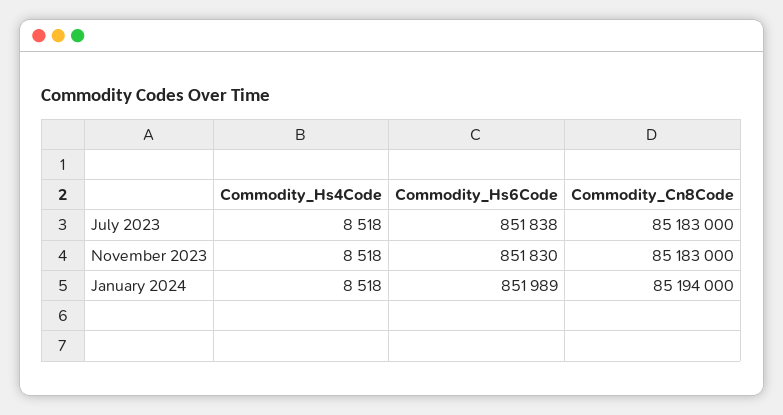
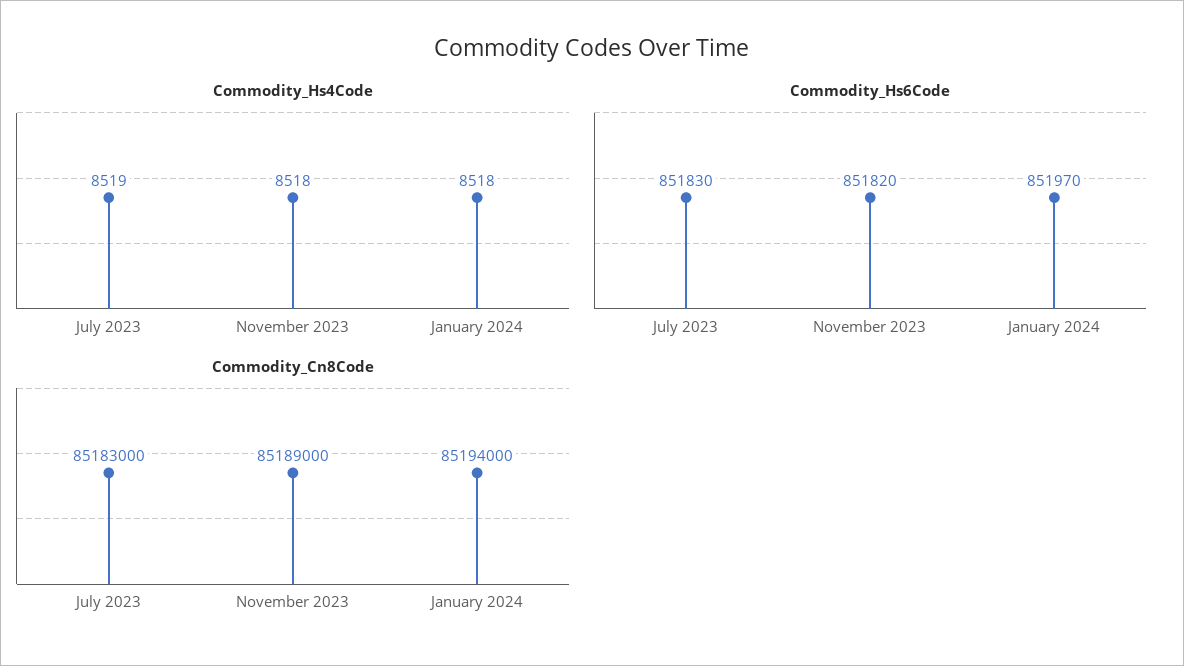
  {
    "Commodity_Hs4Code": {
-     "July 2023": 8518,
+     "July 2023": 8519,
      "November 2023": 8518,
      "January 2024": 8518
    },
    "Commodity_Hs6Code": {
-     "July 2023": 851838,
+     "July 2023": 851830,
-     "November 2023": 851830,
+     "November 2023": 851820,
-     "January 2024": 851989
+     "January 2024": 851970
    },
    "Commodity_Cn8Code": {
      "July 2023": 85183000,
-     "November 2023": 85183000,
+     "November 2023": 85189000,
      "January 2024": 85194000
    }
  }

